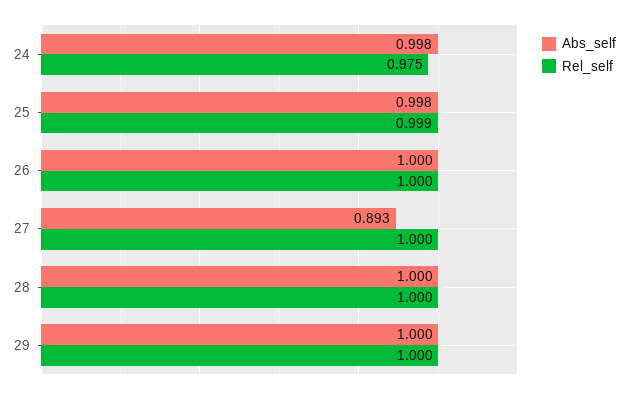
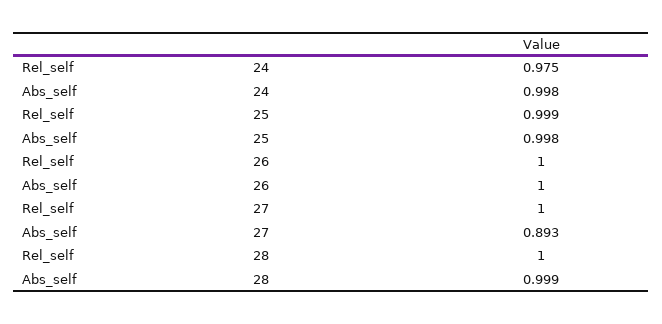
  {
    "Abs_self": {
      "24": 0.998,
      "25": 0.998,
      "26": 1,
      "27": 0.893,
-     "28": 1,
+     "28": 0.999
-     "29": 1
    },
    "Rel_self": {
      "24": 0.975,
      "25": 0.999,
      "26": 1,
      "27": 1,
-     "28": 1,
+     "28": 1
-     "29": 1
    }
  }

